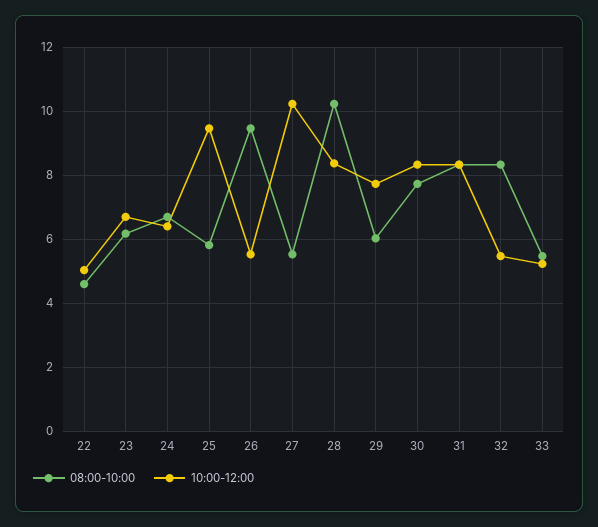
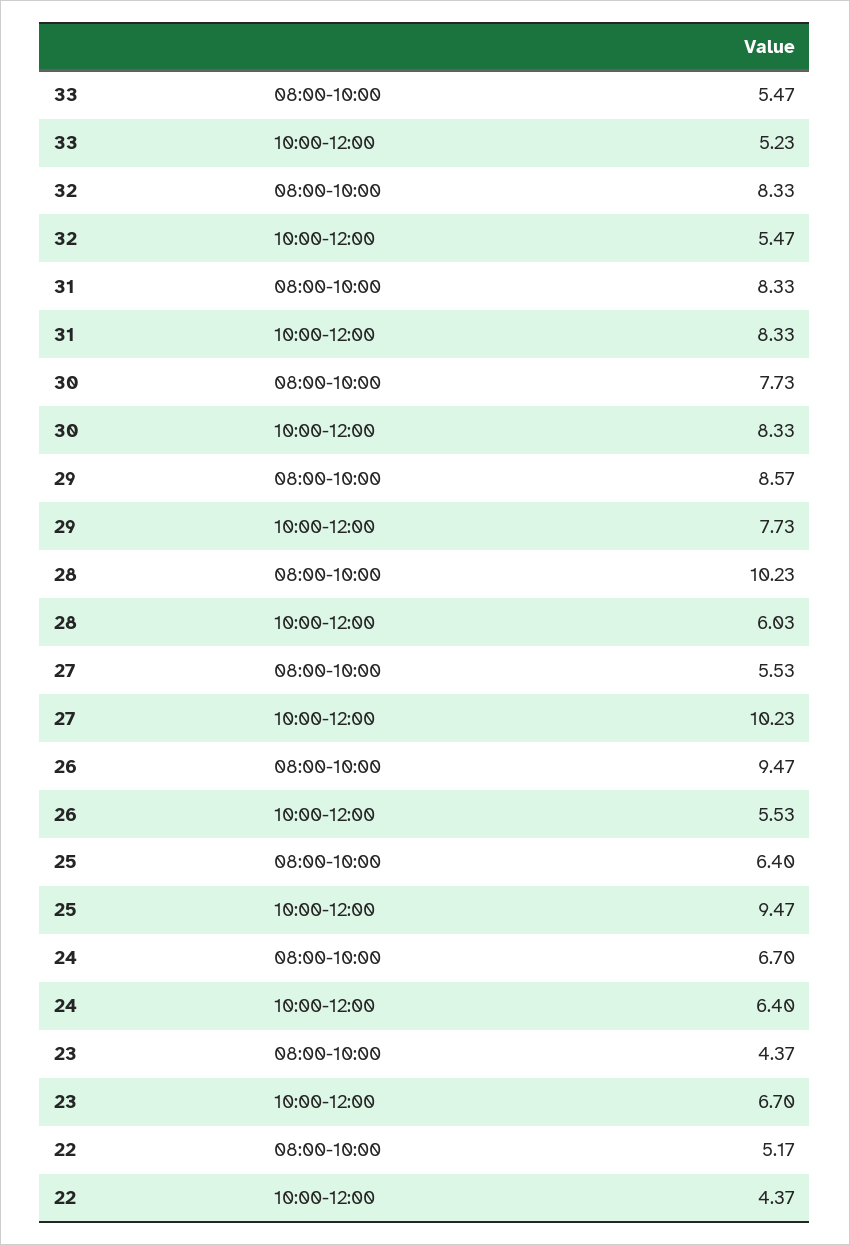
  {
    "08:00-10:00": {
-     "22": 4.6,
+     "22": 5.17,
-     "23": 6.2,
+     "23": 4.37,
      "24": 6.7,
-     "25": 5.8,
+     "25": 6.4,
      "26": 9.47,
      "27": 5.53,
      "28": 10.23,
-     "29": 6,
+     "29": 8.57,
      "30": 7.73,
      "31": 8.33,
      "32": 8.33,
      "33": 5.47
    },
    "10:00-12:00": {
-     "22": 5,
+     "22": 4.37,
      "23": 6.7,
      "24": 6.4,
      "25": 9.47,
      "26": 5.53,
      "27": 10.23,
-     "28": 8.4,
+     "28": 6.03,
      "29": 7.73,
      "30": 8.33,
      "31": 8.33,
      "32": 5.47,
      "33": 5.23
    }
  }

